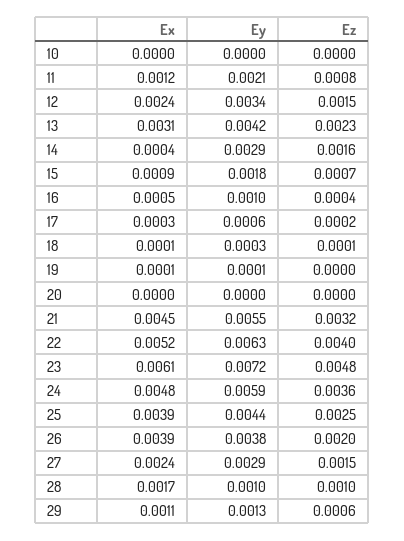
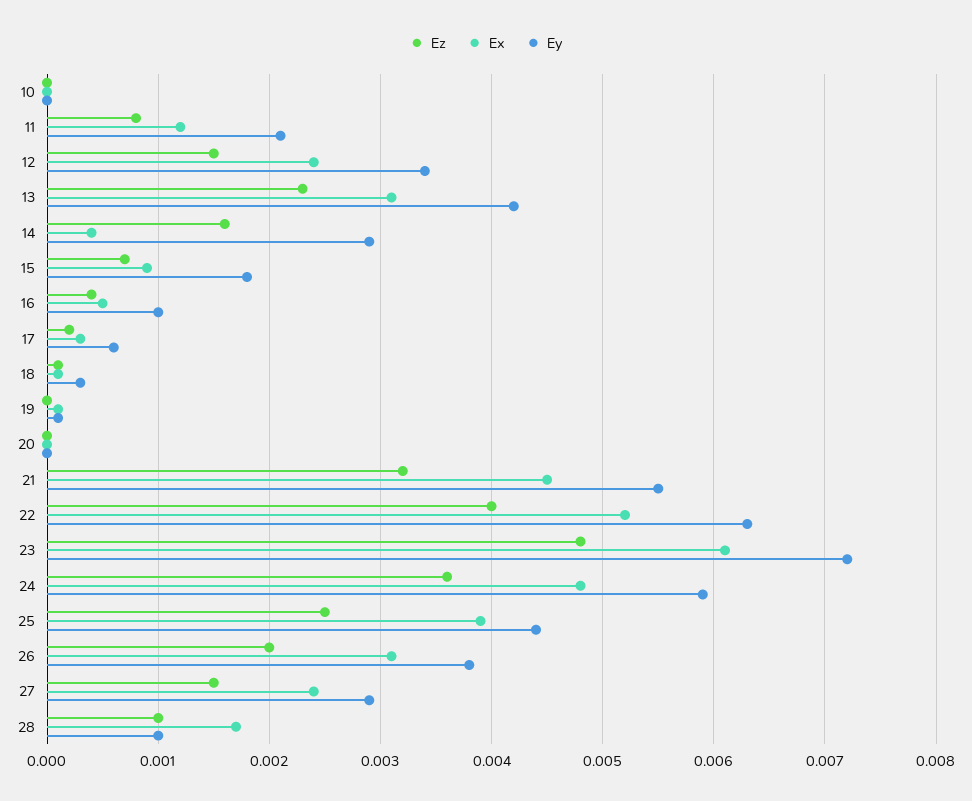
  {
    "Ex": {
      "10": 0,
      "11": 0.0012,
      "12": 0.0024,
      "13": 0.0031,
      "14": 0.0004,
      "15": 0.0009,
      "16": 0.0005,
      "17": 0.0003,
      "18": 0.0001,
      "19": 0.0001,
      "20": 0,
      "21": 0.0045,
      "22": 0.0052,
      "23": 0.0061,
      "24": 0.0048,
      "25": 0.0039,
-     "26": 0.0039,
+     "26": 0.0031,
      "27": 0.0024,
-     "28": 0.0017,
+     "28": 0.0017
-     "29": 0.0011
    },
    "Ey": {
      "10": 0,
      "11": 0.0021,
      "12": 0.0034,
      "13": 0.0042,
      "14": 0.0029,
      "15": 0.0018,
      "16": 0.001,
      "17": 0.0006,
      "18": 0.0003,
      "19": 0.0001,
      "20": 0,
      "21": 0.0055,
      "22": 0.0063,
      "23": 0.0072,
      "24": 0.0059,
      "25": 0.0044,
      "26": 0.0038,
      "27": 0.0029,
-     "28": 0.001,
+     "28": 0.001
-     "29": 0.0013
    },
    "Ez": {
      "10": 0,
      "11": 0.0008,
      "12": 0.0015,
      "13": 0.0023,
      "14": 0.0016,
      "15": 0.0007,
      "16": 0.0004,
      "17": 0.0002,
      "18": 0.0001,
      "19": 0,
      "20": 0,
      "21": 0.0032,
      "22": 0.004,
      "23": 0.0048,
      "24": 0.0036,
      "25": 0.0025,
      "26": 0.002,
      "27": 0.0015,
-     "28": 0.001,
+     "28": 0.001
-     "29": 0.0006
    }
  }

